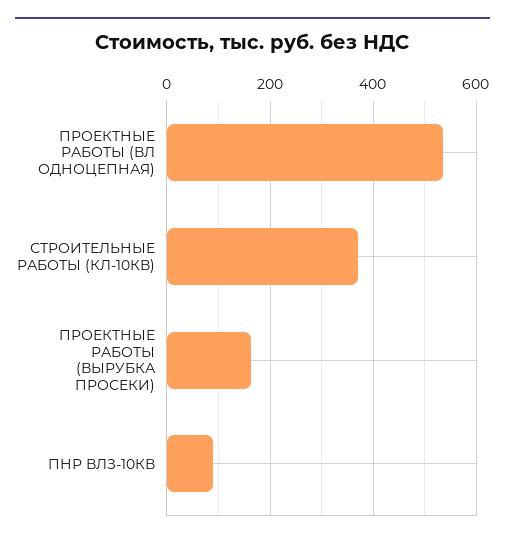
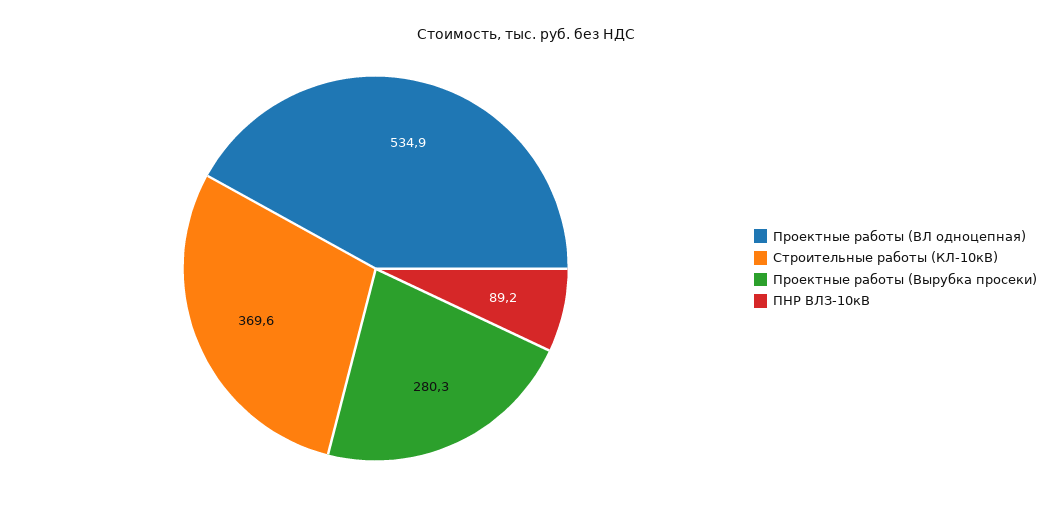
  {
    "ПРОЕКТНЫЕ РАБОТЫ (ВЛ ОДНОЦЕПНАЯ)": 534.9,
    "СТРОИТЕЛЬНЫЕ РАБОТЫ (КЛ-10КВ)": 369.6,
-   "ПРОЕКТНЫЕ РАБОТЫ (ВЫРУБКА ПРОСЕКИ)": 160,
+   "ПРОЕКТНЫЕ РАБОТЫ (ВЫРУБКА ПРОСЕКИ)": 280.3,
    "ПНР ВЛЗ-10КВ": 89.2
  }

